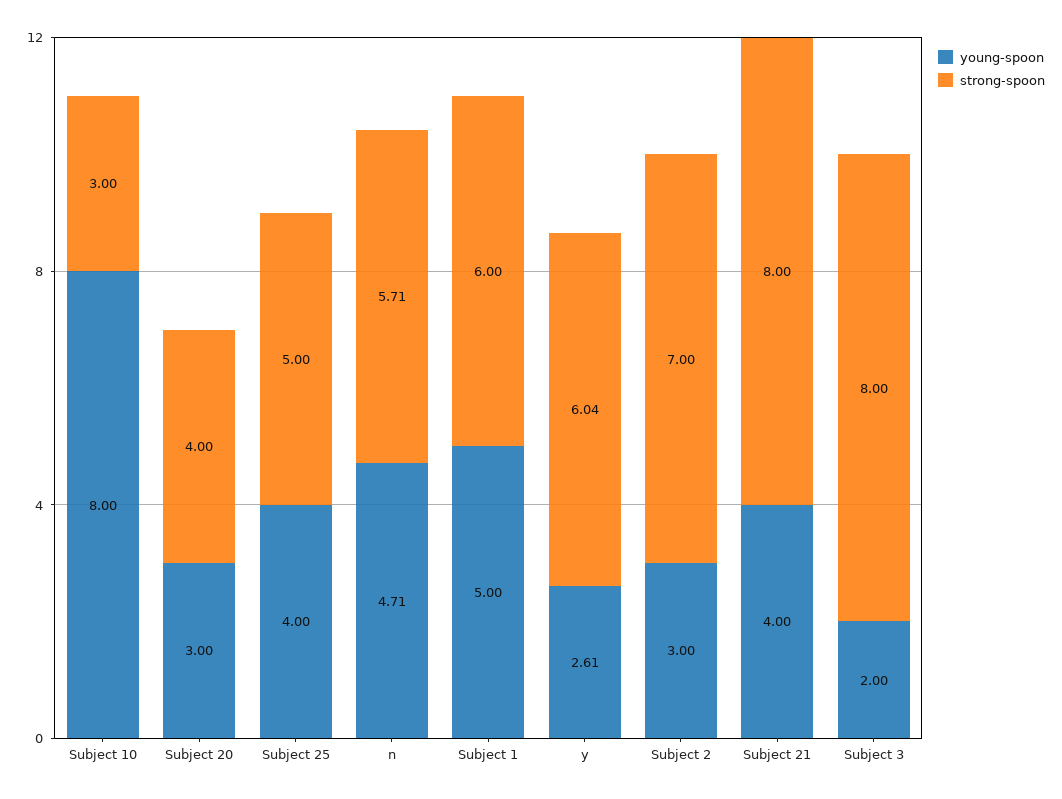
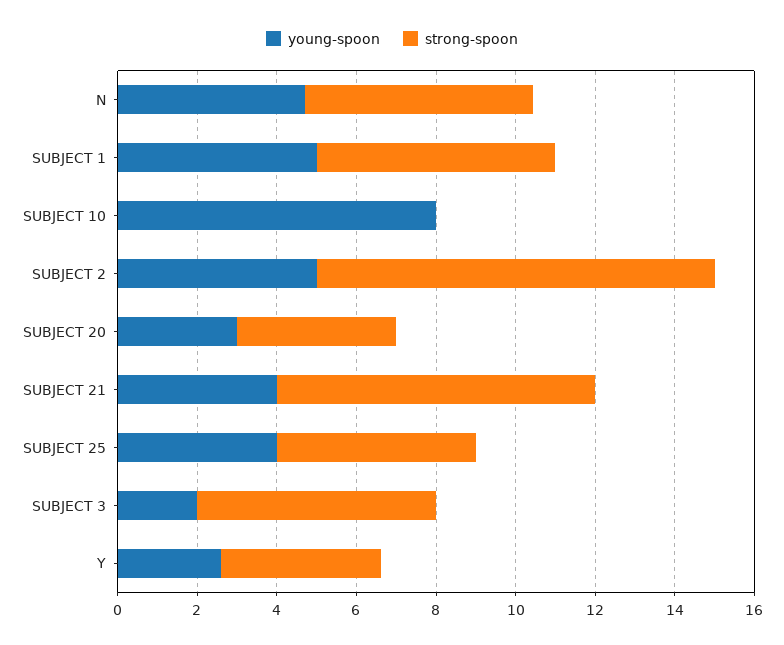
  {
    "young-spoon": {
      "Subject 10": 8,
      "Subject 20": 3,
      "Subject 25": 4,
      "n": 4.71,
      "Subject 1": 5,
      "y": 2.61,
-     "Subject 2": 3,
+     "Subject 2": 5,
      "Subject 21": 4,
      "Subject 3": 2
    },
    "strong-spoon": {
-     "Subject 10": 3,
+     "Subject 10": 0,
      "Subject 20": 4,
      "Subject 25": 5,
      "n": 5.71,
      "Subject 1": 6,
-     "y": 6.04,
+     "y": 4,
-     "Subject 2": 7,
+     "Subject 2": 10,
      "Subject 21": 8,
-     "Subject 3": 8
+     "Subject 3": 6
    }
  }

